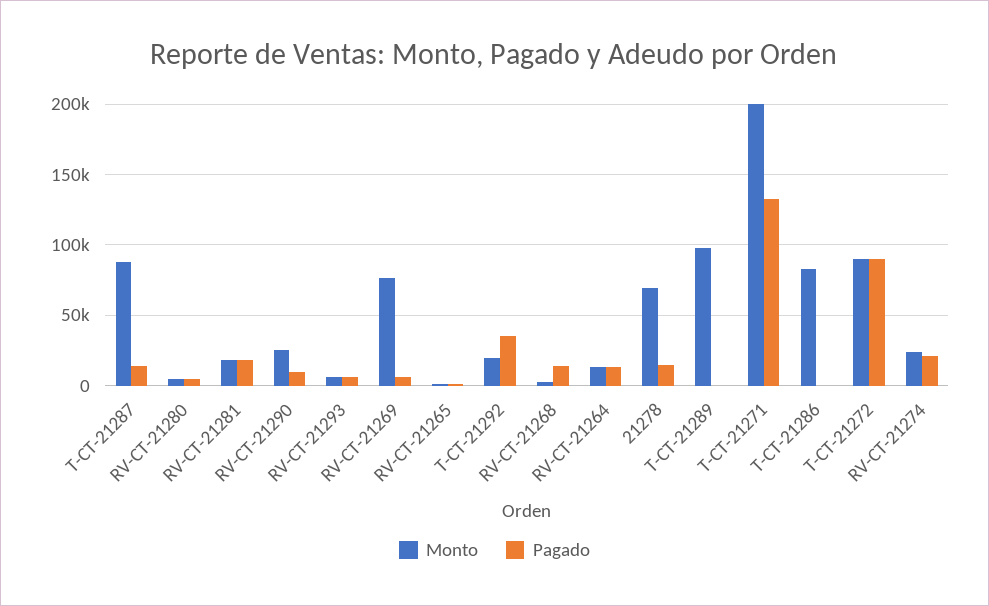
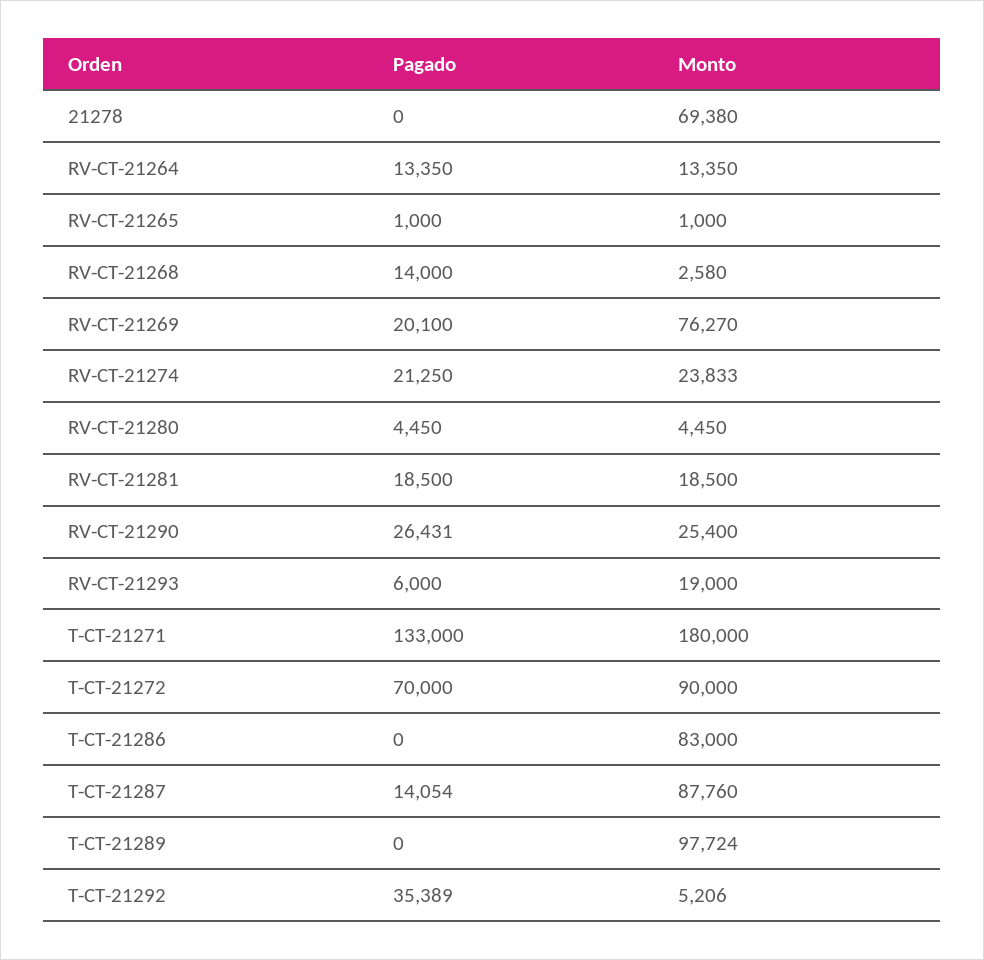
  {
    "Monto": {
      "T-CT-21287": 87760,
      "RV-CT-21280": 4450,
      "RV-CT-21281": 18500,
      "RV-CT-21290": 25400,
-     "RV-CT-21293": 5000,
+     "RV-CT-21293": 19000,
      "RV-CT-21269": 76270,
      "RV-CT-21265": 1000,
-     "T-CT-21292": 20000,
+     "T-CT-21292": 5206,
      "RV-CT-21268": 2580,
      "RV-CT-21264": 13350,
      "21278": 69380,
      "T-CT-21289": 97724,
-     "T-CT-21271": 200000,
+     "T-CT-21271": 180000,
      "T-CT-21286": 83000,
      "T-CT-21272": 90000,
      "RV-CT-21274": 23833
    },
    "Pagado": {
      "T-CT-21287": 14054,
      "RV-CT-21280": 4450,
      "RV-CT-21281": 18500,
-     "RV-CT-21290": 10000,
+     "RV-CT-21290": 26431,
      "RV-CT-21293": 6000,
-     "RV-CT-21269": 5000,
+     "RV-CT-21269": 20100,
      "RV-CT-21265": 1000,
      "T-CT-21292": 35389,
      "RV-CT-21268": 14000,
      "RV-CT-21264": 13350,
-     "21278": 15000,
+     "21278": 0,
      "T-CT-21289": 0,
      "T-CT-21271": 133000,
      "T-CT-21286": 0,
-     "T-CT-21272": 90000,
+     "T-CT-21272": 70000,
      "RV-CT-21274": 21250
    }
  }

